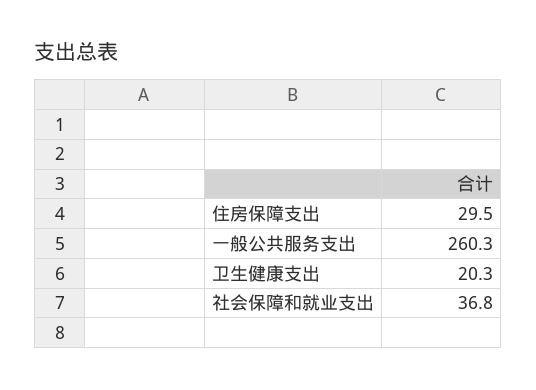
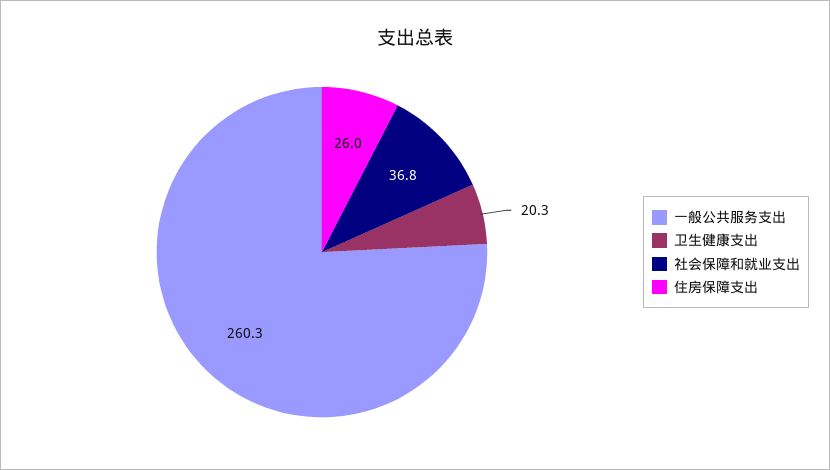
  {
-   "住房保障支出": 29.5,
+   "住房保障支出": 26,
    "一般公共服务支出": 260.3,
    "卫生健康支出": 20.3,
    "社会保障和就业支出": 36.8
  }

